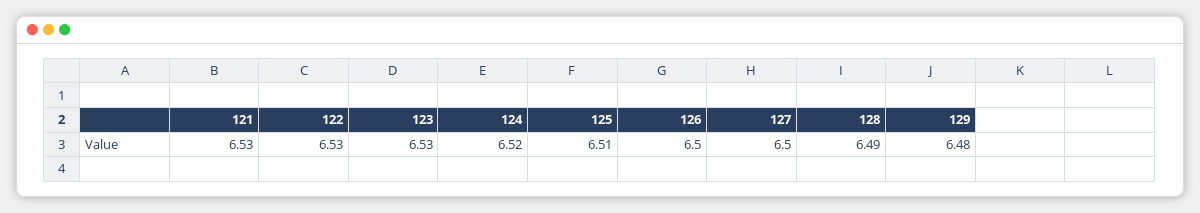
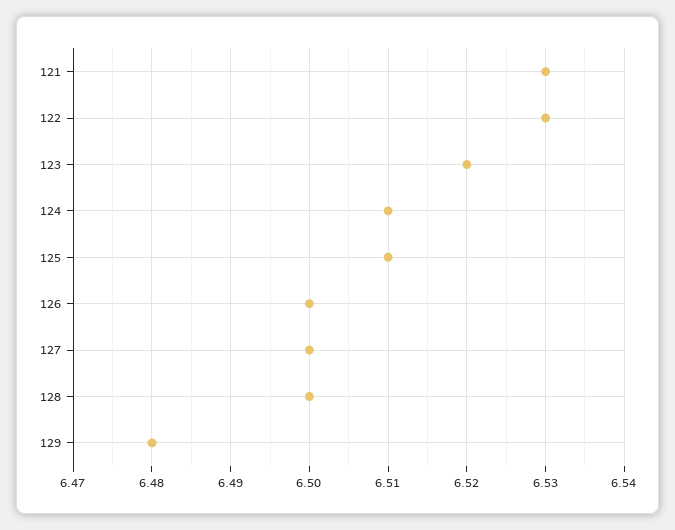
  {
    "121": 6.53,
    "122": 6.53,
-   "123": 6.53,
+   "123": 6.52,
-   "124": 6.52,
+   "124": 6.51,
    "125": 6.51,
    "126": 6.5,
    "127": 6.5,
-   "128": 6.49,
+   "128": 6.5,
    "129": 6.48
  }

